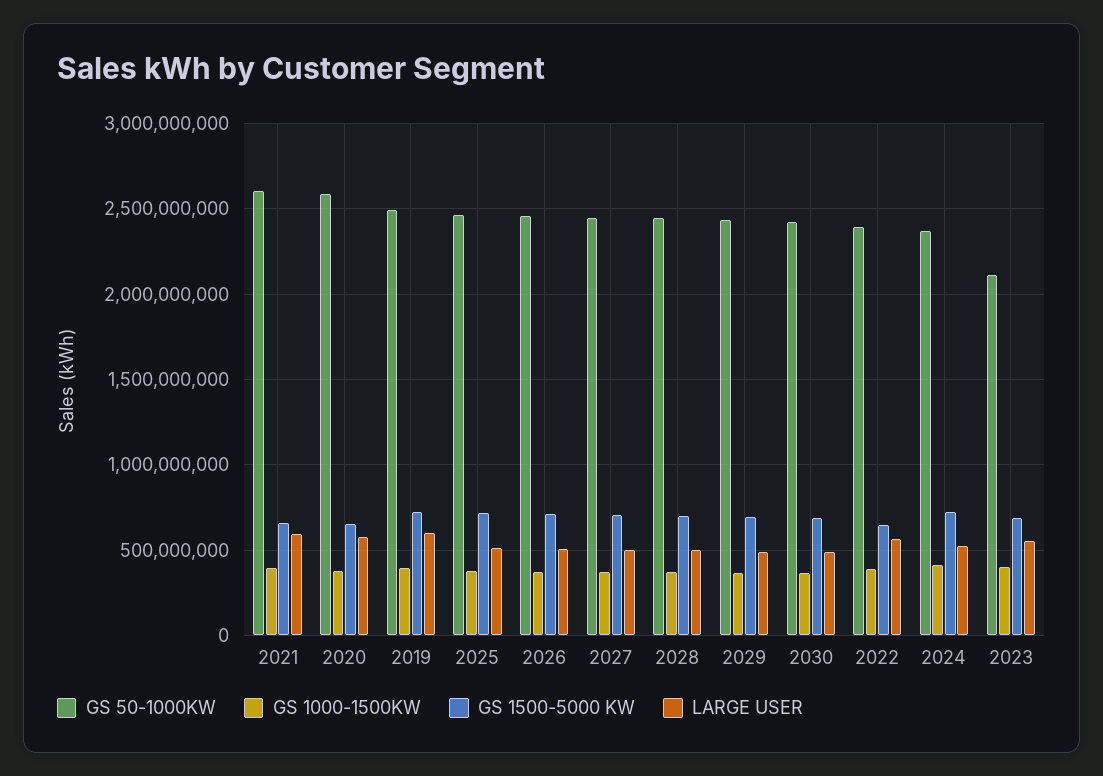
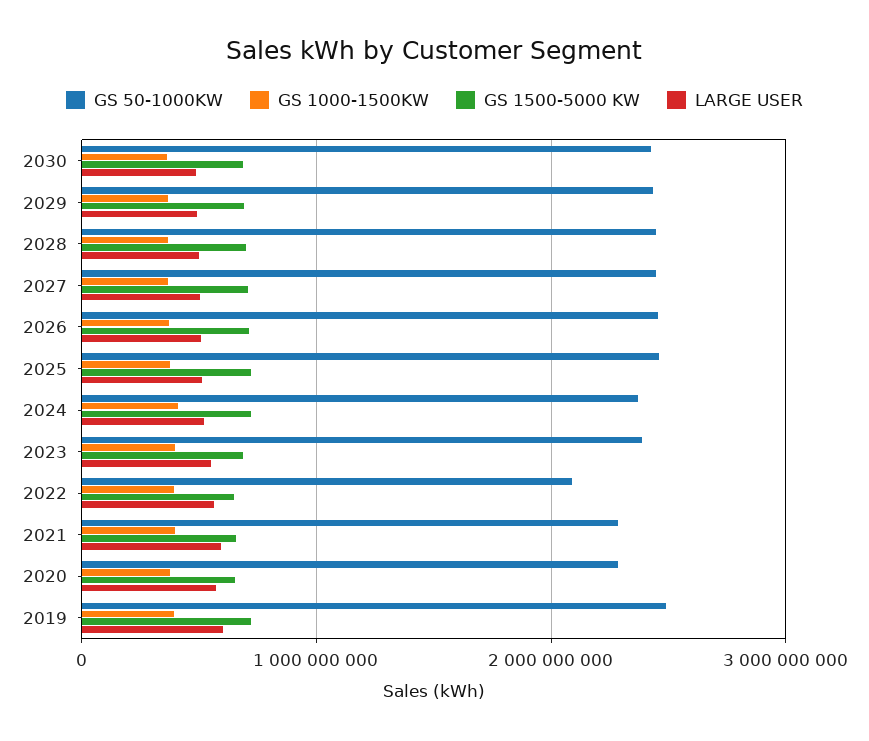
  {
    "GS 50-1000KW": {
-     "2021": 2600000000,
+     "2021": 2300000000,
-     "2020": 2600000000,
+     "2020": 2300000000,
      "2019": 2500000000,
      "2025": 2450000000,
      "2026": 2450000000,
      "2027": 2450000000,
      "2028": 2450000000,
      "2029": 2450000000,
      "2030": 2400000000,
-     "2022": 2400000000,
+     "2022": 2100000000,
      "2024": 2350000000,
-     "2023": 2100000000
+     "2023": 2400000000
    },
    "GS 1000-1500KW": {
      "2021": 400000000,
      "2020": 400000000,
      "2019": 400000000,
      "2025": 350000000,
      "2026": 350000000,
      "2027": 350000000,
      "2028": 350000000,
      "2029": 350000000,
      "2030": 350000000,
      "2022": 400000000,
      "2024": 400000000,
      "2023": 400000000
    },
    "GS 1500-5000 KW": {
      "2021": 650000000,
      "2020": 650000000,
      "2019": 700000000,
      "2025": 700000000,
      "2026": 700000000,
      "2027": 700000000,
      "2028": 700000000,
      "2029": 700000000,
      "2030": 700000000,
      "2022": 650000000,
      "2024": 700000000,
      "2023": 700000000
    },
    "LARGE USER": {
      "2021": 600000000,
      "2020": 550000000,
      "2019": 600000000,
      "2025": 500000000,
      "2026": 500000000,
      "2027": 500000000,
      "2028": 500000000,
      "2029": 500000000,
      "2030": 500000000,
      "2022": 550000000,
      "2024": 500000000,
      "2023": 550000000
    }
  }

